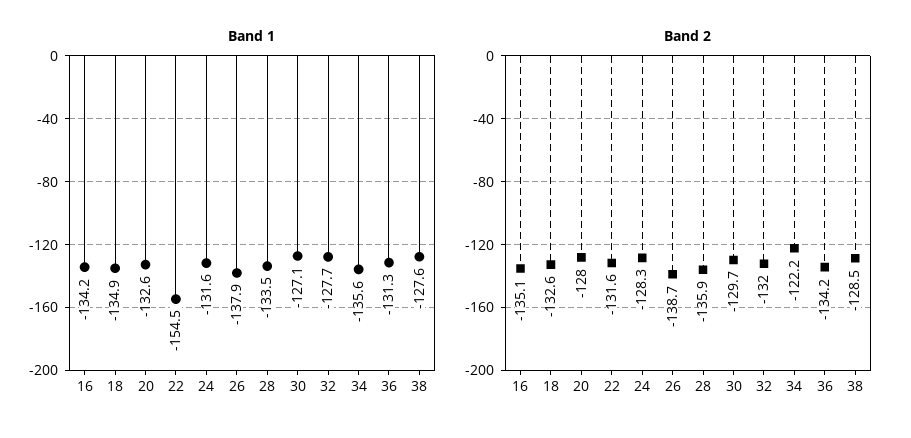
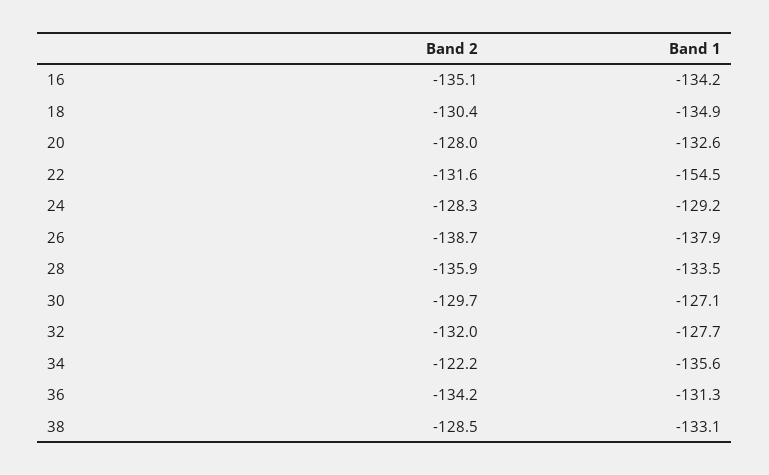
  {
    "Band 1": {
      "16": -134.2,
      "18": -134.9,
      "20": -132.6,
      "22": -154.5,
-     "24": -131.6,
+     "24": -129.2,
      "26": -137.9,
      "28": -133.5,
      "30": -127.1,
      "32": -127.7,
      "34": -135.6,
      "36": -131.3,
-     "38": -127.6
+     "38": -133.1
    },
    "Band 2": {
      "16": -135.1,
-     "18": -132.6,
+     "18": -130.4,
      "20": -128,
      "22": -131.6,
      "24": -128.3,
      "26": -138.7,
      "28": -135.9,
      "30": -129.7,
      "32": -132,
      "34": -122.2,
      "36": -134.2,
      "38": -128.5
    }
  }

